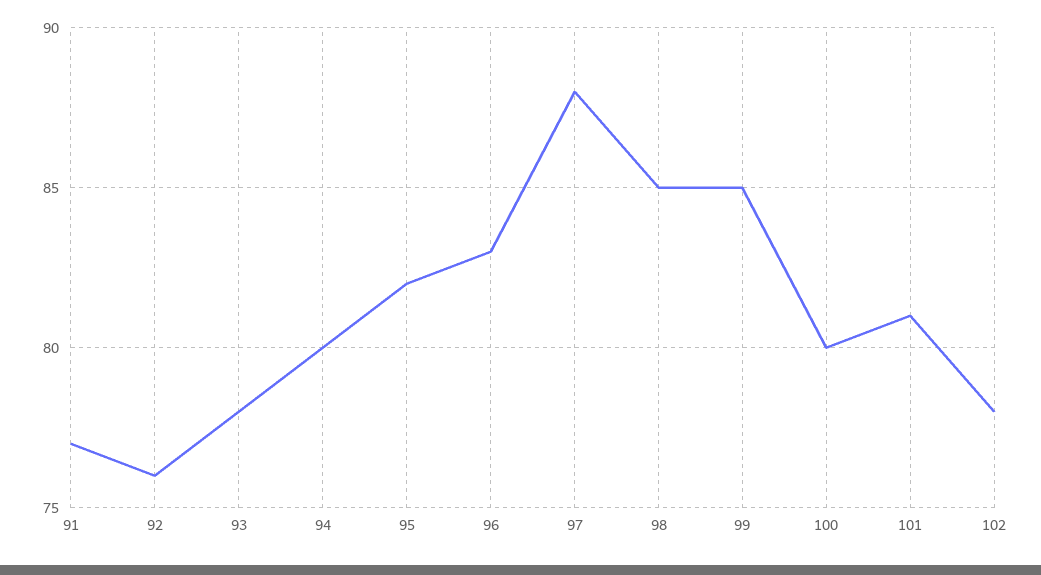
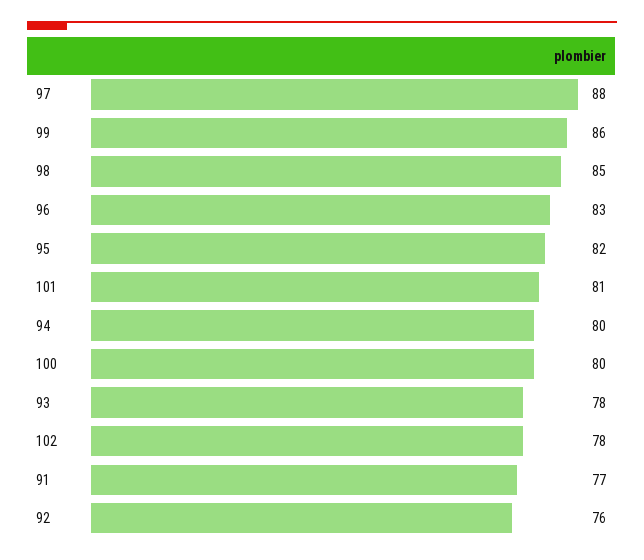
  {
    "91": 77,
    "92": 76,
    "93": 78,
    "94": 80,
    "95": 82,
    "96": 83,
    "97": 88,
    "98": 85,
-   "99": 85,
+   "99": 86,
    "100": 80,
    "101": 81,
    "102": 78
  }

